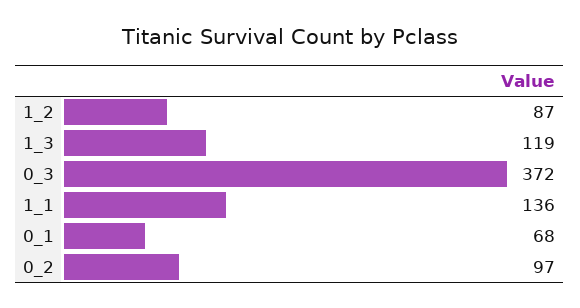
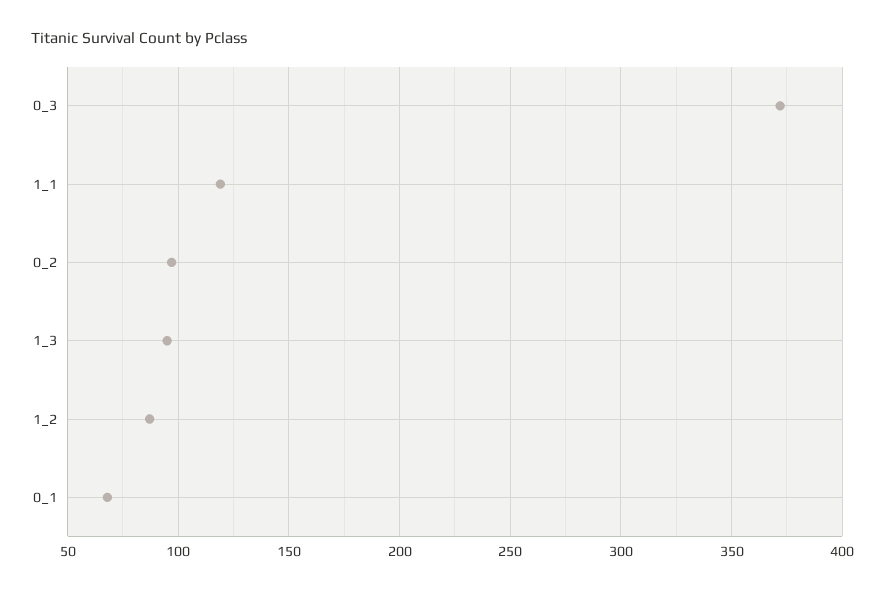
  {
    "1_2": 87,
-   "1_3": 119,
+   "1_3": 95,
    "0_3": 372,
-   "1_1": 136,
+   "1_1": 120,
    "0_1": 68,
    "0_2": 97
  }

